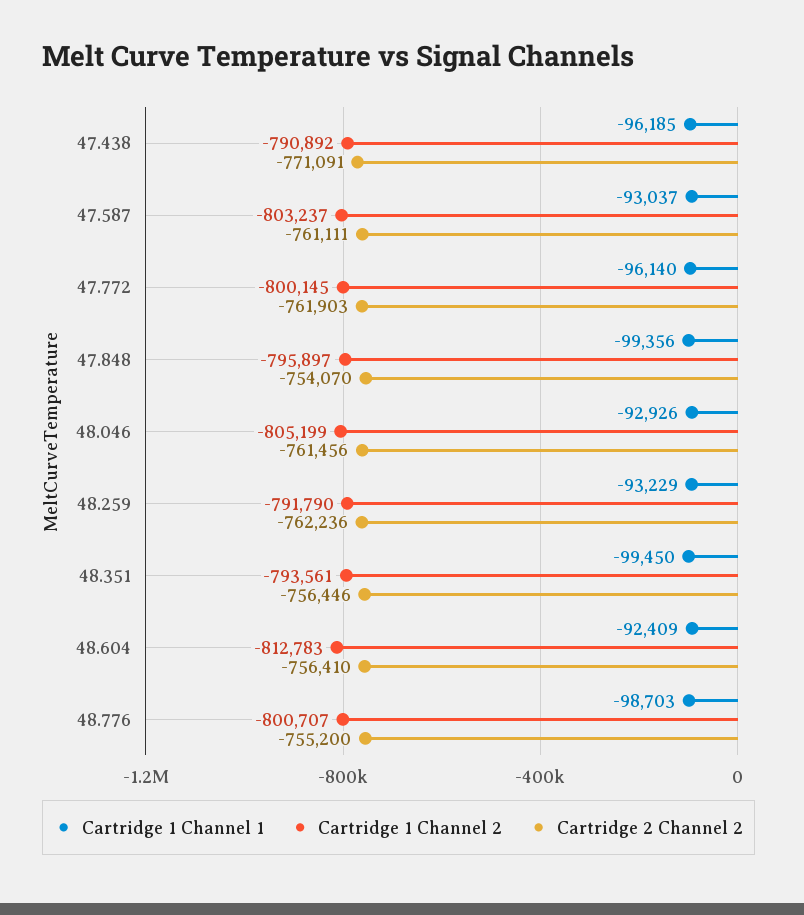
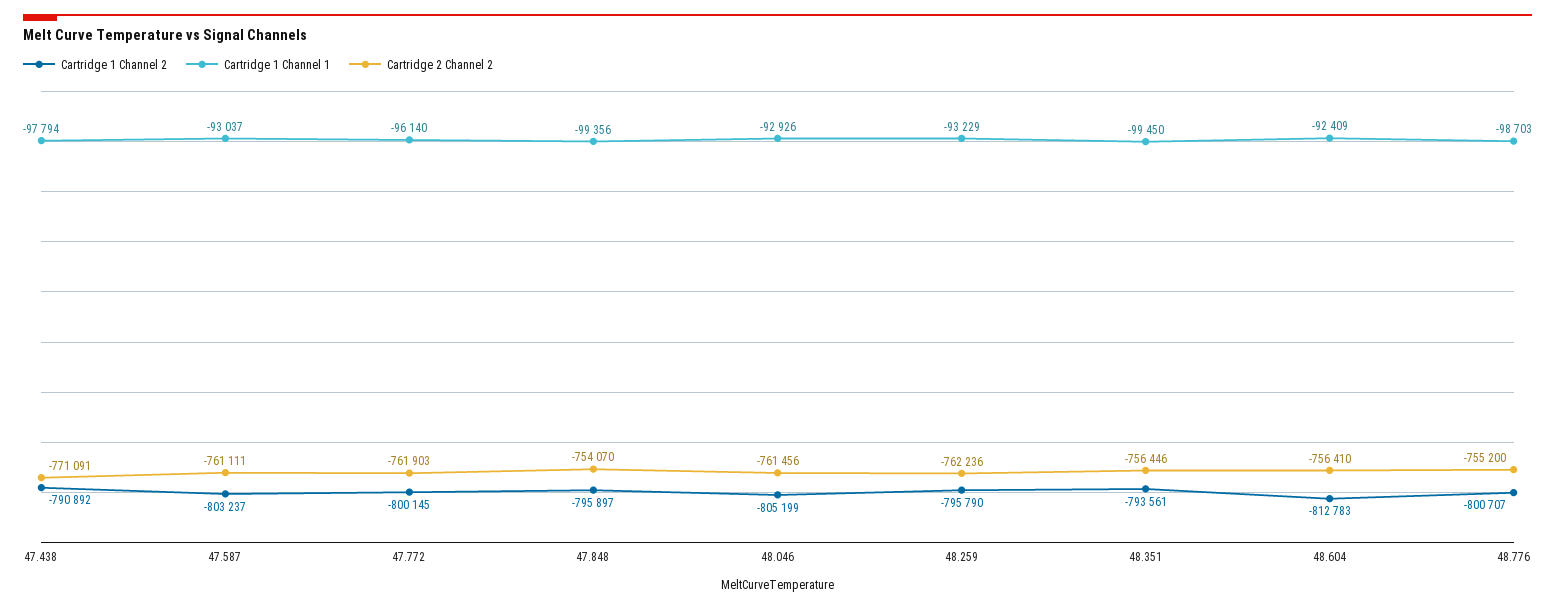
  {
    "Cartridge 1 Channel 1": {
-     "47.438": -96185,
+     "47.438": -97794,
      "47.587": -93037,
      "47.772": -96140,
      "47.848": -99356,
      "48.046": -92926,
      "48.259": -93229,
      "48.351": -99450,
      "48.604": -92409,
      "48.776": -98703
    },
    "Cartridge 1 Channel 2": {
      "47.438": -790892,
      "47.587": -803237,
      "47.772": -800145,
      "47.848": -795897,
      "48.046": -805199,
-     "48.259": -791790,
+     "48.259": -795790,
      "48.351": -793561,
      "48.604": -812783,
      "48.776": -800707
    },
    "Cartridge 2 Channel 2": {
      "47.438": -771091,
      "47.587": -761111,
      "47.772": -761903,
      "47.848": -754070,
      "48.046": -761456,
      "48.259": -762236,
      "48.351": -756446,
      "48.604": -756410,
      "48.776": -755200
    }
  }

